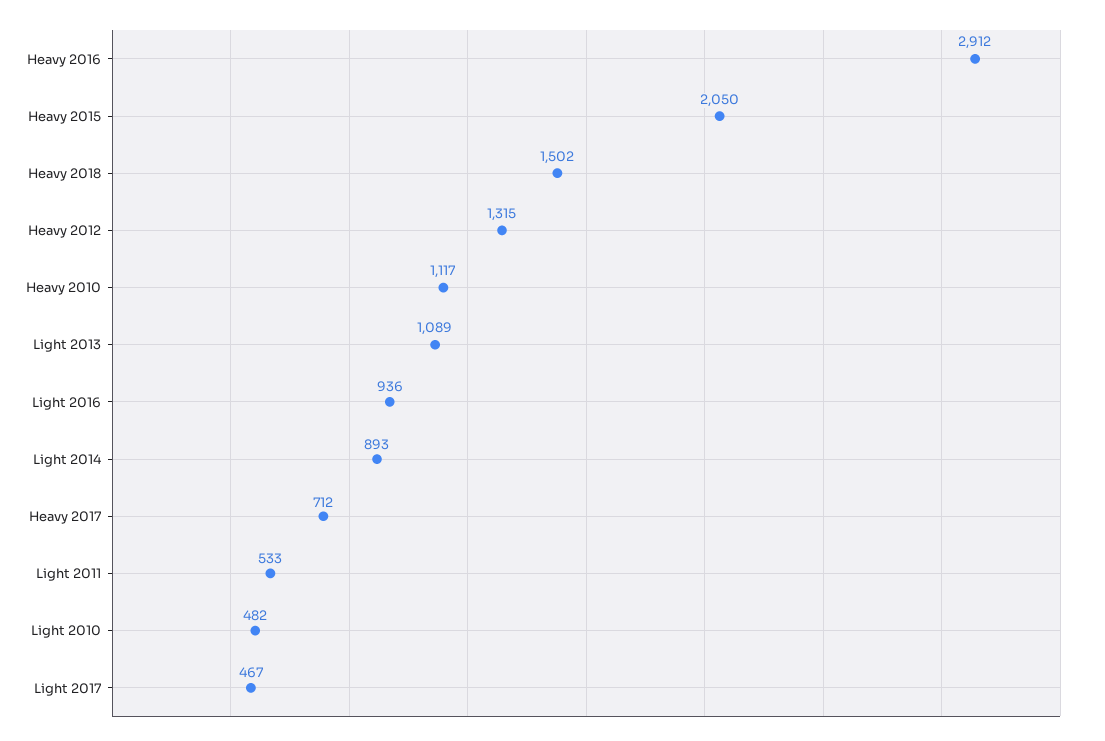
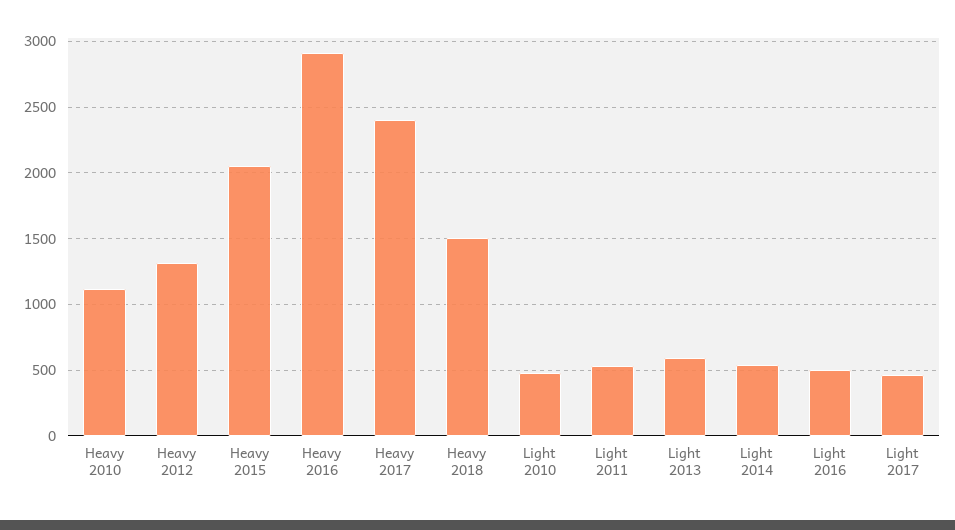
  {
    "Heavy 2016": 2912,
    "Heavy 2015": 2050,
    "Heavy 2018": 1502,
    "Heavy 2012": 1315,
    "Heavy 2010": 1117,
-   "Light 2013": 1089,
+   "Light 2013": 600,
-   "Light 2016": 936,
+   "Light 2016": 500,
-   "Light 2014": 893,
+   "Light 2014": 550,
-   "Heavy 2017": 712,
+   "Heavy 2017": 2400,
    "Light 2011": 533,
    "Light 2010": 482,
    "Light 2017": 467
  }

